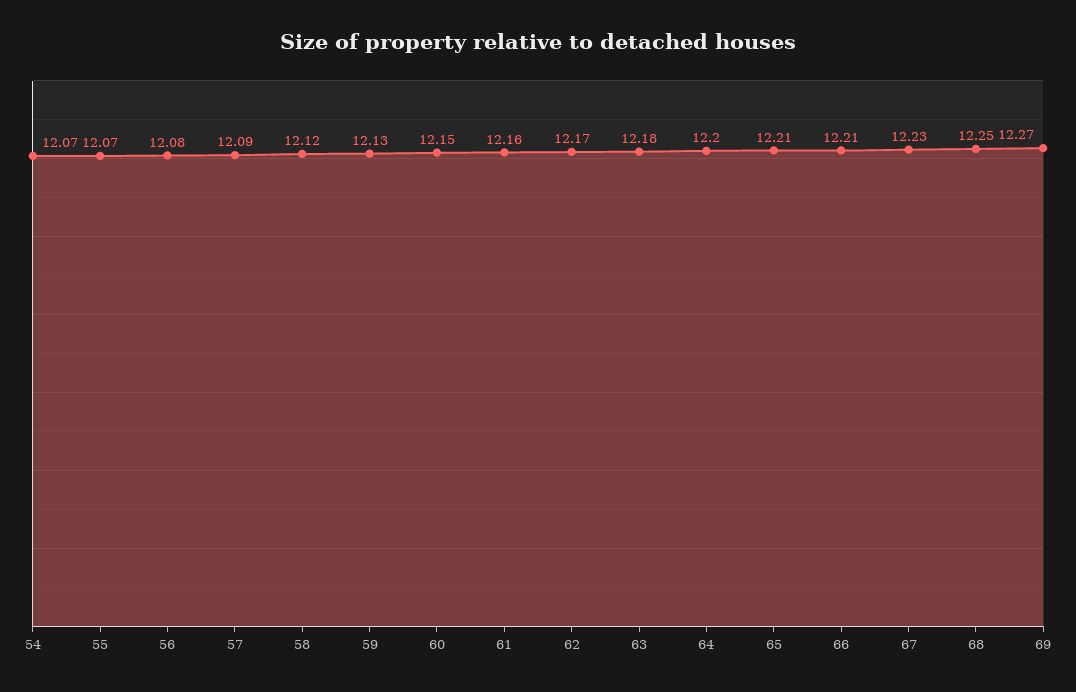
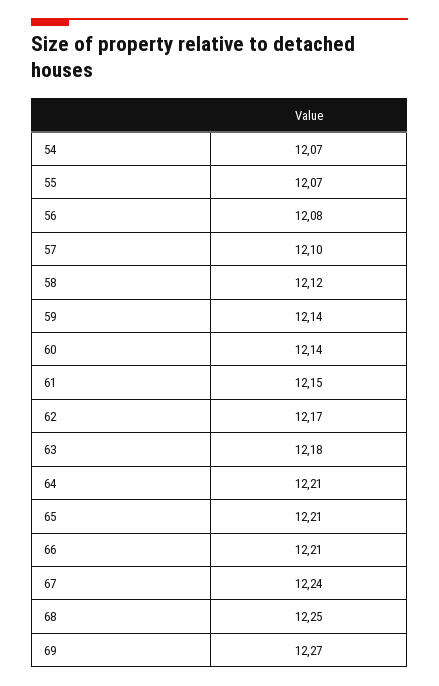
  {
    "54": 12.07,
    "55": 12.07,
    "56": 12.08,
-   "57": 12.09,
+   "57": 12.1,
    "58": 12.12,
-   "59": 12.13,
+   "59": 12.14,
-   "60": 12.15,
+   "60": 12.14,
-   "61": 12.16,
+   "61": 12.15,
    "62": 12.17,
    "63": 12.18,
-   "64": 12.2,
+   "64": 12.21,
    "65": 12.21,
    "66": 12.21,
-   "67": 12.23,
+   "67": 12.24,
    "68": 12.25,
    "69": 12.27
  }

